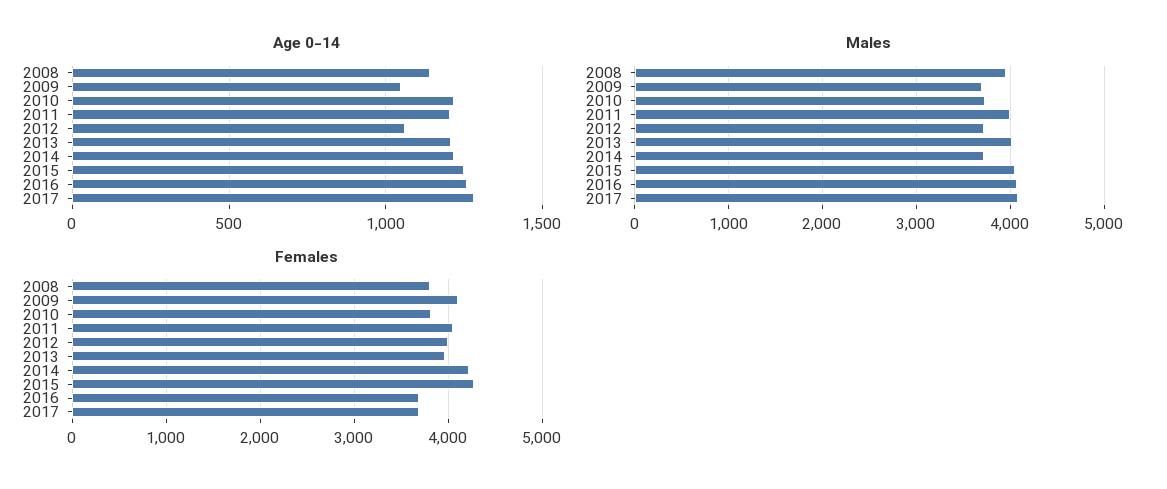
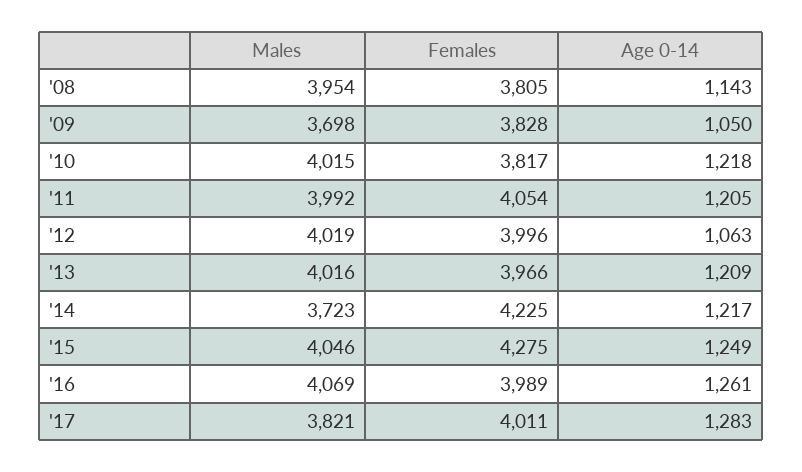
  {
    "Age 0-14": {
      "2008": 1143,
      "2009": 1050,
      "2010": 1218,
      "2011": 1205,
      "2012": 1063,
      "2013": 1209,
      "2014": 1217,
      "2015": 1249,
      "2016": 1261,
      "2017": 1283
    },
    "Males": {
      "2008": 3954,
      "2009": 3698,
-     "2010": 3700,
+     "2010": 4015,
      "2011": 3992,
-     "2012": 3700,
+     "2012": 4019,
      "2013": 4016,
      "2014": 3723,
      "2015": 4046,
      "2016": 4069,
-     "2017": 4100
+     "2017": 3821
    },
    "Females": {
      "2008": 3805,
-     "2009": 4100,
+     "2009": 3828,
      "2010": 3817,
      "2011": 4054,
      "2012": 3996,
      "2013": 3966,
      "2014": 4225,
      "2015": 4275,
-     "2016": 3700,
+     "2016": 3989,
-     "2017": 3700
+     "2017": 4011
    }
  }

